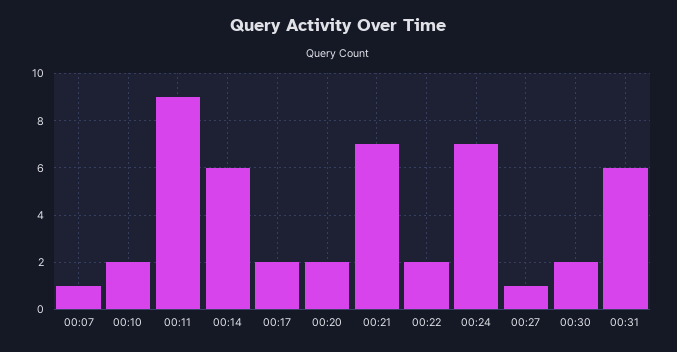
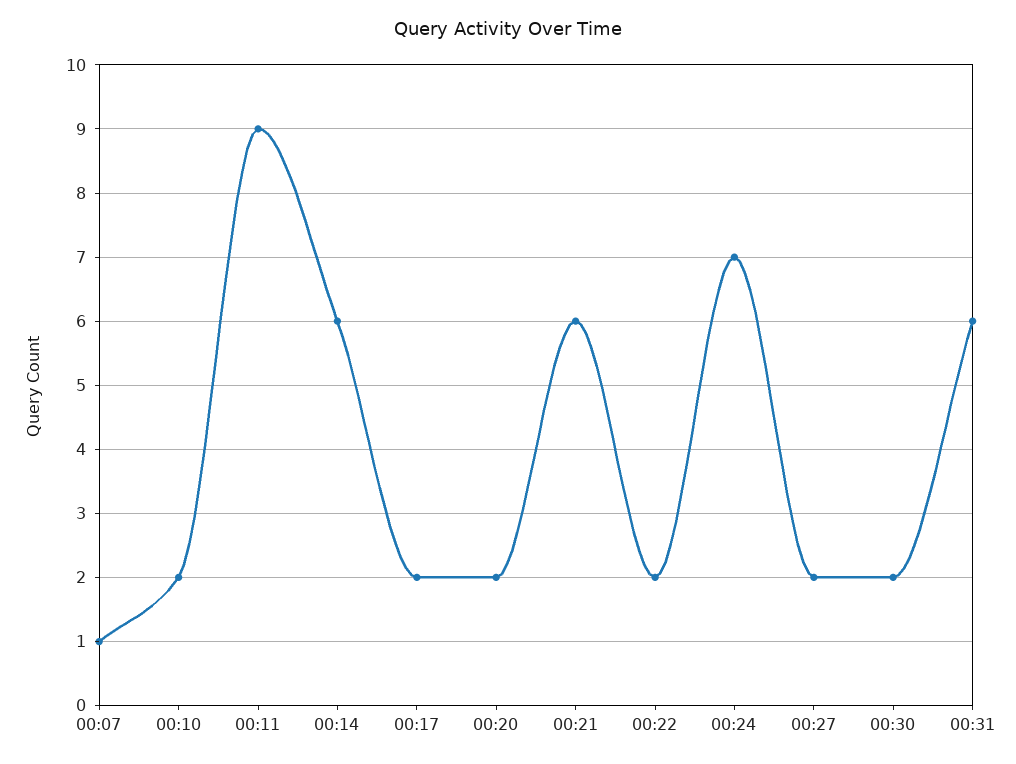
  {
    "00:07": 1,
    "00:10": 2,
    "00:11": 9,
    "00:14": 6,
    "00:17": 2,
    "00:20": 2,
-   "00:21": 7,
+   "00:21": 6,
    "00:22": 2,
    "00:24": 7,
-   "00:27": 1,
+   "00:27": 2,
    "00:30": 2,
    "00:31": 6
  }

